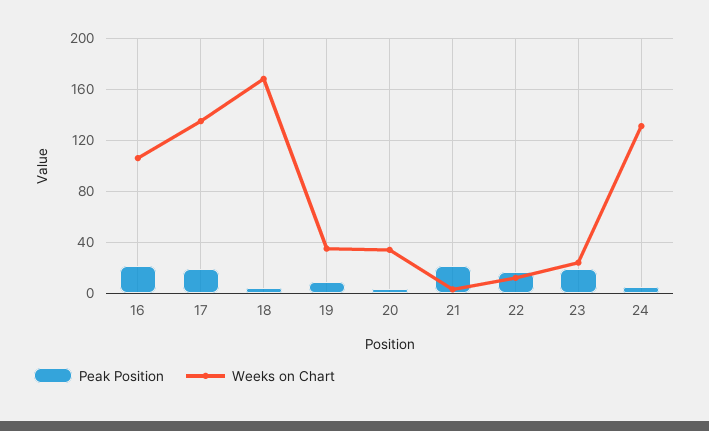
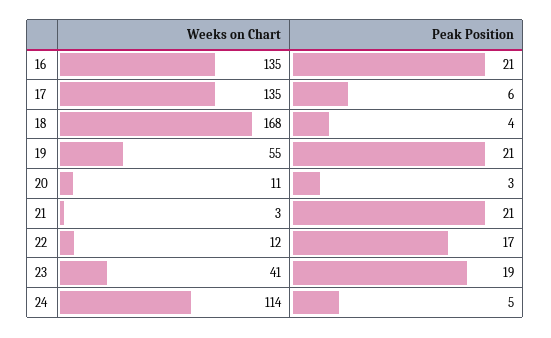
  {
    "Peak Position": {
      "16": 21,
-     "17": 20,
+     "17": 6,
      "18": 4,
-     "19": 10,
+     "19": 21,
      "20": 3,
      "21": 21,
      "22": 17,
      "23": 19,
      "24": 5
    },
    "Weeks on Chart": {
-     "16": 105,
+     "16": 135,
      "17": 135,
      "18": 168,
-     "19": 35,
+     "19": 55,
-     "20": 35,
+     "20": 11,
      "21": 3,
      "22": 12,
-     "23": 25,
+     "23": 41,
-     "24": 130
+     "24": 114
    }
  }

